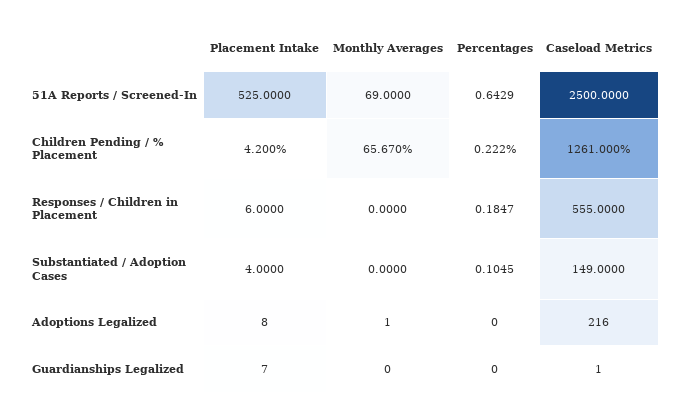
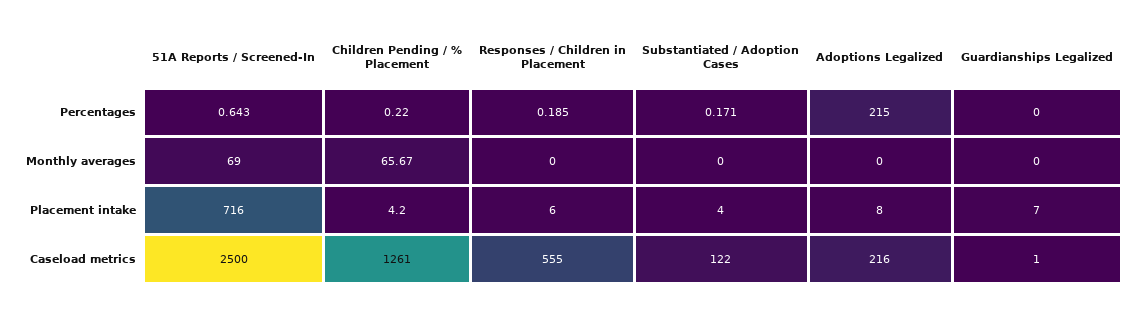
  {
    "Placement Intake": {
-     "51A Reports / Screened-In": 525,
+     "51A Reports / Screened-In": 716,
      "Children Pending / % Placement": 4.2,
      "Responses / Children in Placement": 6,
      "Substantiated / Adoption Cases": 4,
      "Adoptions Legalized": 8,
      "Guardianships Legalized": 7
    },
    "Monthly Averages": {
      "51A Reports / Screened-In": 69,
      "Children Pending / % Placement": 65.67,
      "Responses / Children in Placement": 0,
      "Substantiated / Adoption Cases": 0,
-     "Adoptions Legalized": 1,
+     "Adoptions Legalized": 0,
      "Guardianships Legalized": 0
    },
    "Percentages": {
      "51A Reports / Screened-In": 0.6429,
      "Children Pending / % Placement": 0.222,
      "Responses / Children in Placement": 0.1847,
-     "Substantiated / Adoption Cases": 0.1045,
+     "Substantiated / Adoption Cases": 0.171,
-     "Adoptions Legalized": 0,
+     "Adoptions Legalized": 215,
      "Guardianships Legalized": 0
    },
    "Caseload Metrics": {
      "51A Reports / Screened-In": 2500,
      "Children Pending / % Placement": 1261,
      "Responses / Children in Placement": 555,
-     "Substantiated / Adoption Cases": 149,
+     "Substantiated / Adoption Cases": 122,
      "Adoptions Legalized": 216,
      "Guardianships Legalized": 1
    }
  }

